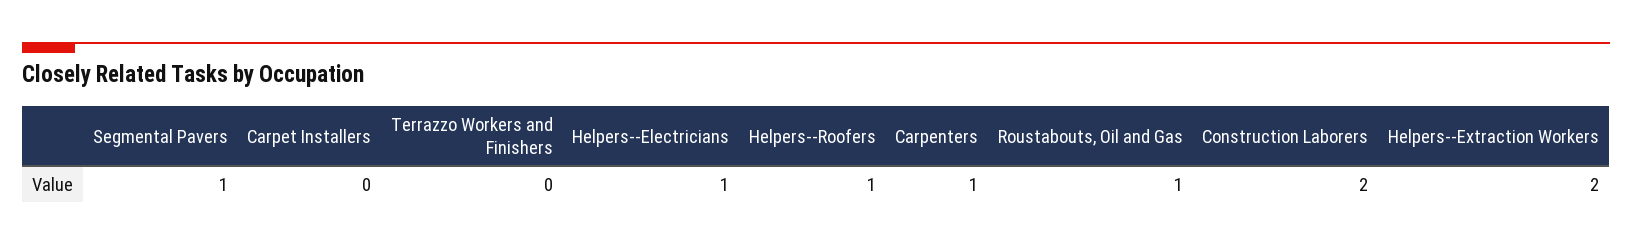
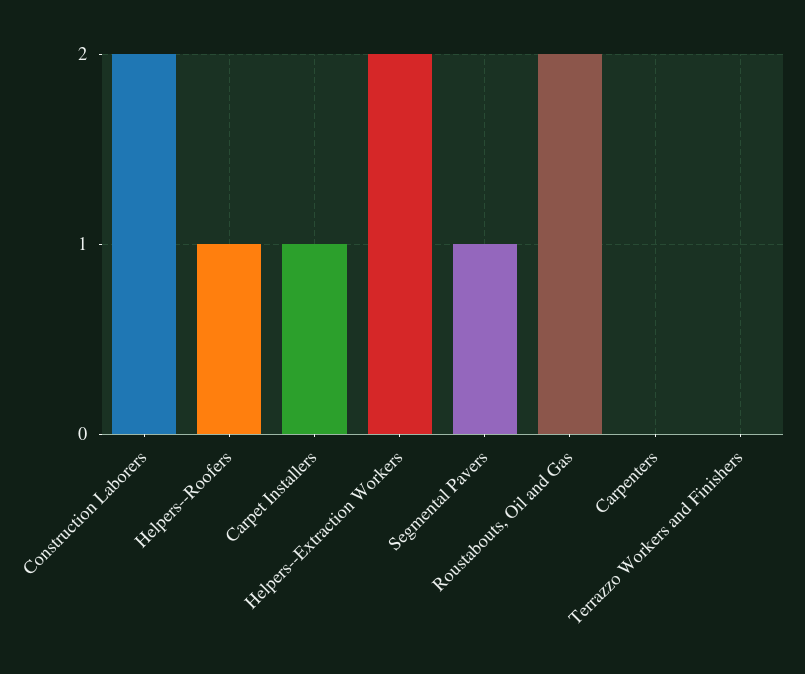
  {
    "Segmental Pavers": 1,
-   "Carpet Installers": 0,
+   "Carpet Installers": 1,
    "Terrazzo Workers and Finishers": 0,
-   "Helpers--Electricians": 1,
    "Helpers--Roofers": 1,
-   "Carpenters": 1,
+   "Carpenters": 0,
-   "Roustabouts, Oil and Gas": 1,
+   "Roustabouts, Oil and Gas": 2,
    "Construction Laborers": 2,
    "Helpers--Extraction Workers": 2
  }

